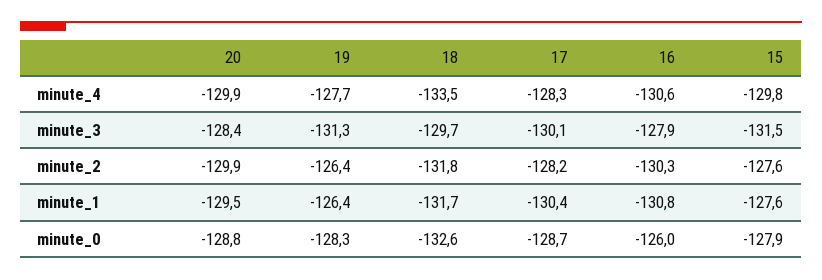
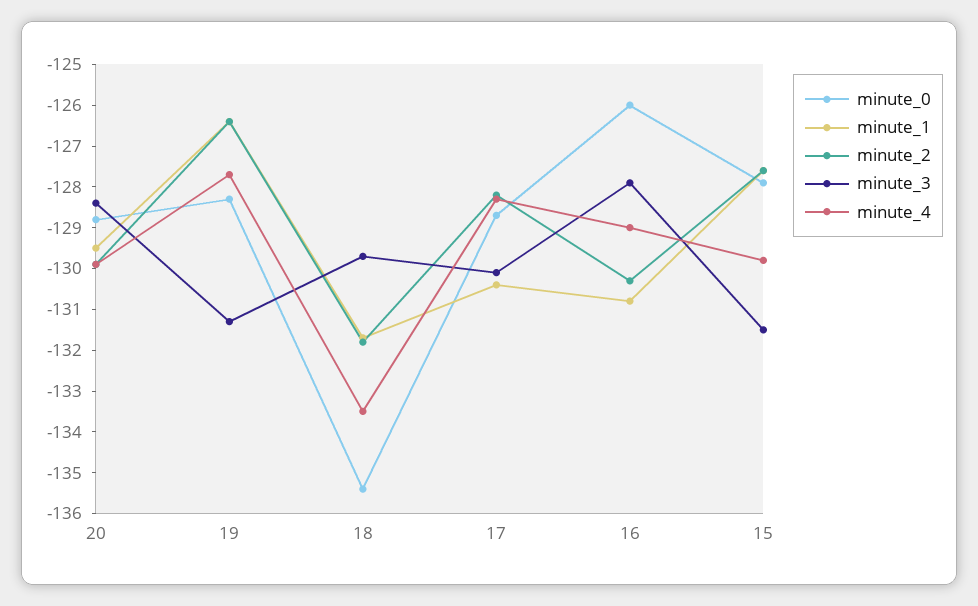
  {
    "minute_4": {
      "20": -129.9,
      "19": -127.7,
      "18": -133.5,
      "17": -128.3,
-     "16": -130.6,
+     "16": -129,
      "15": -129.8
    },
    "minute_3": {
      "20": -128.4,
      "19": -131.3,
      "18": -129.7,
      "17": -130.1,
      "16": -127.9,
      "15": -131.5
    },
    "minute_2": {
      "20": -129.9,
      "19": -126.4,
      "18": -131.8,
      "17": -128.2,
      "16": -130.3,
      "15": -127.6
    },
    "minute_1": {
      "20": -129.5,
      "19": -126.4,
      "18": -131.7,
      "17": -130.4,
      "16": -130.8,
      "15": -127.6
    },
    "minute_0": {
      "20": -128.8,
      "19": -128.3,
-     "18": -132.6,
+     "18": -135.5,
      "17": -128.7,
      "16": -126,
      "15": -127.9
    }
  }

